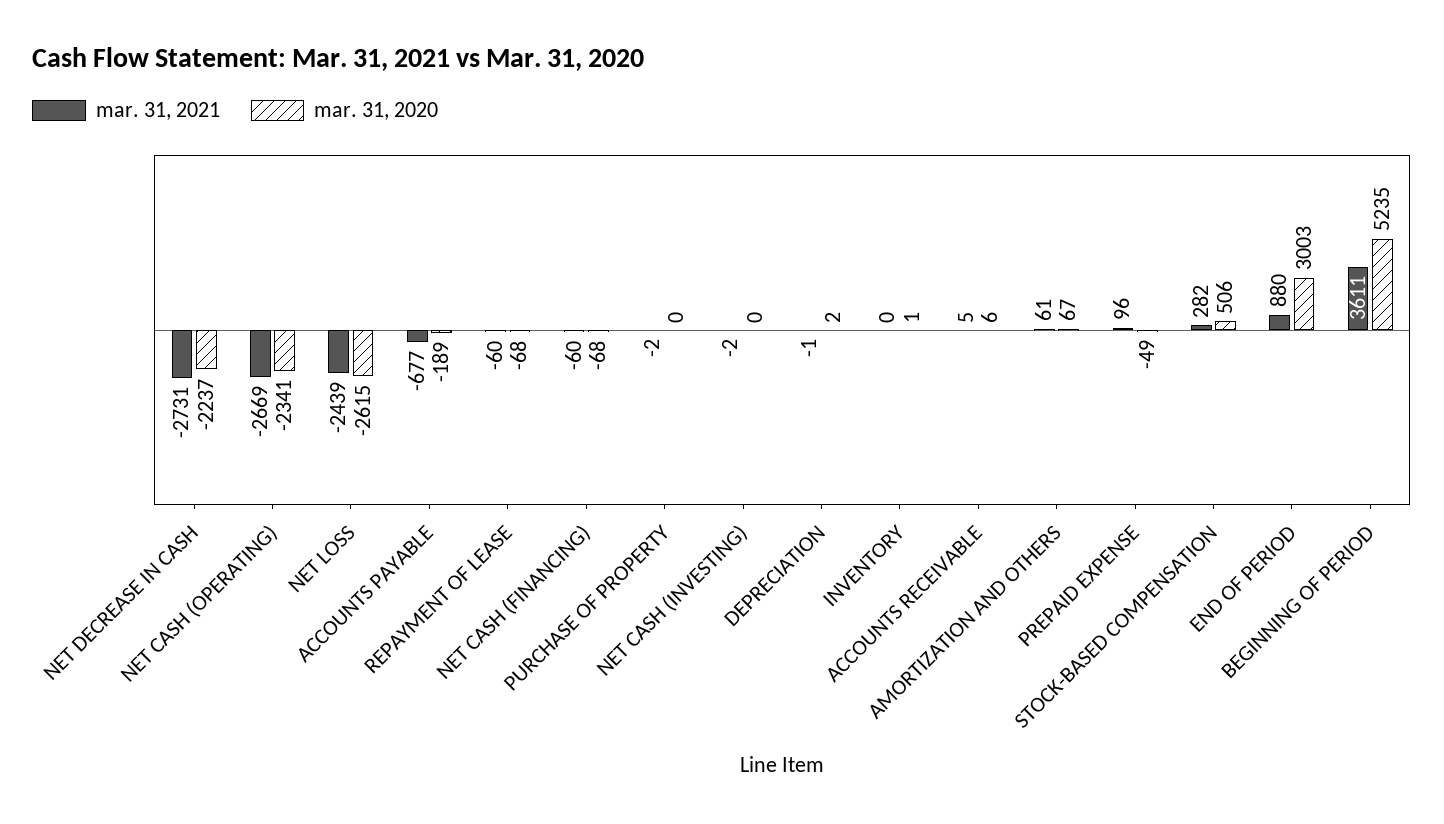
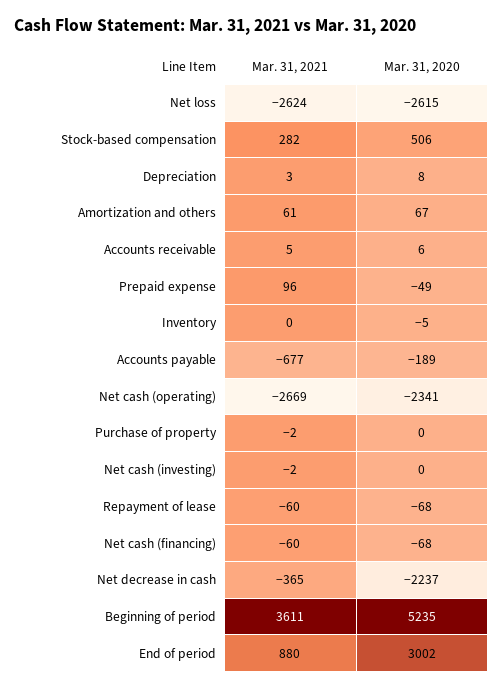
  {
    "mar. 31, 2021": {
-     "NET DECREASE IN CASH": -2731,
+     "NET DECREASE IN CASH": -365,
      "NET CASH (OPERATING)": -2669,
-     "NET LOSS": -2439,
+     "NET LOSS": -2624,
      "ACCOUNTS PAYABLE": -677,
      "REPAYMENT OF LEASE": -60,
      "NET CASH (FINANCING)": -60,
      "PURCHASE OF PROPERTY": -2,
      "NET CASH (INVESTING)": -2,
-     "DEPRECIATION": -1,
+     "DEPRECIATION": 3,
      "INVENTORY": 0,
      "ACCOUNTS RECEIVABLE": 5,
      "AMORTIZATION AND OTHERS": 61,
      "PREPAID EXPENSE": 96,
      "STOCK-BASED COMPENSATION": 282,
      "END OF PERIOD": 880,
      "BEGINNING OF PERIOD": 3611
    },
    "mar. 31, 2020": {
      "NET DECREASE IN CASH": -2237,
      "NET CASH (OPERATING)": -2341,
      "NET LOSS": -2615,
      "ACCOUNTS PAYABLE": -189,
      "REPAYMENT OF LEASE": -68,
      "NET CASH (FINANCING)": -68,
      "PURCHASE OF PROPERTY": 0,
      "NET CASH (INVESTING)": 0,
-     "DEPRECIATION": 2,
+     "DEPRECIATION": 8,
-     "INVENTORY": 1,
+     "INVENTORY": -5,
      "ACCOUNTS RECEIVABLE": 6,
      "AMORTIZATION AND OTHERS": 67,
      "PREPAID EXPENSE": -49,
      "STOCK-BASED COMPENSATION": 506,
-     "END OF PERIOD": 3003,
+     "END OF PERIOD": 3002,
      "BEGINNING OF PERIOD": 5235
    }
  }

